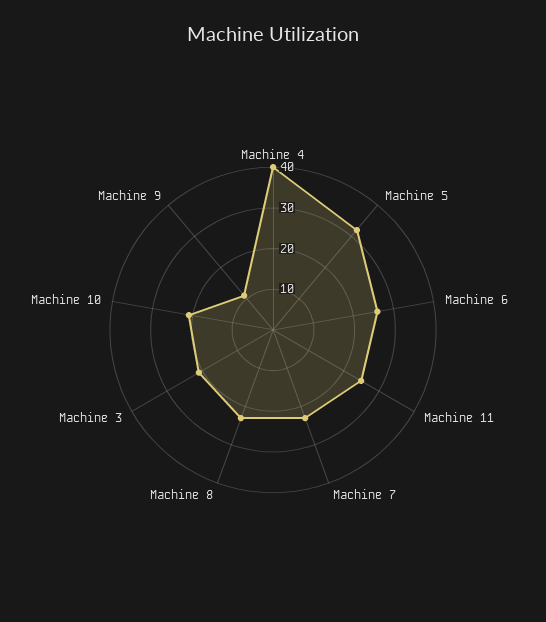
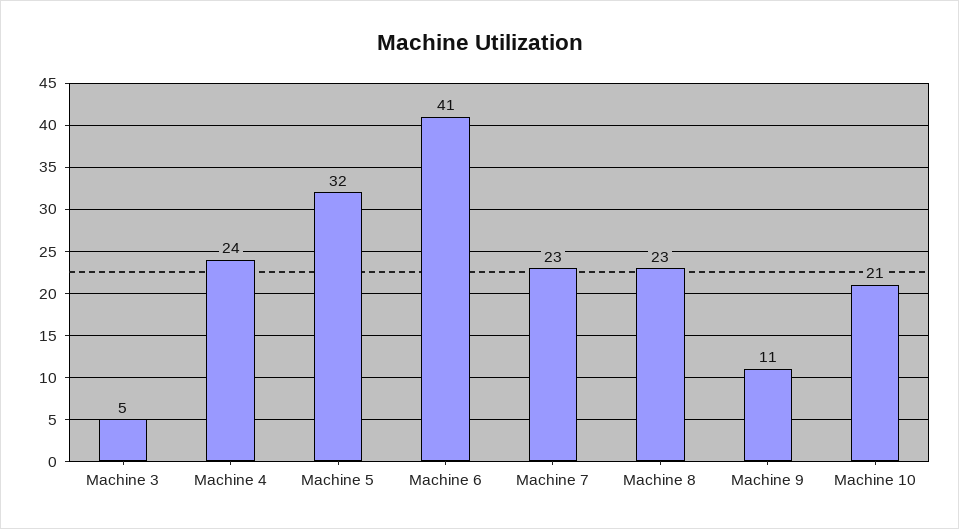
  {
-   "Machine 4": 40,
+   "Machine 4": 24,
    "Machine 5": 32,
-   "Machine 6": 25,
+   "Machine 6": 41,
-   "Machine 11": 25,
    "Machine 7": 23,
    "Machine 8": 23,
-   "Machine 3": 20,
+   "Machine 3": 5,
    "Machine 10": 21,
    "Machine 9": 11
  }

